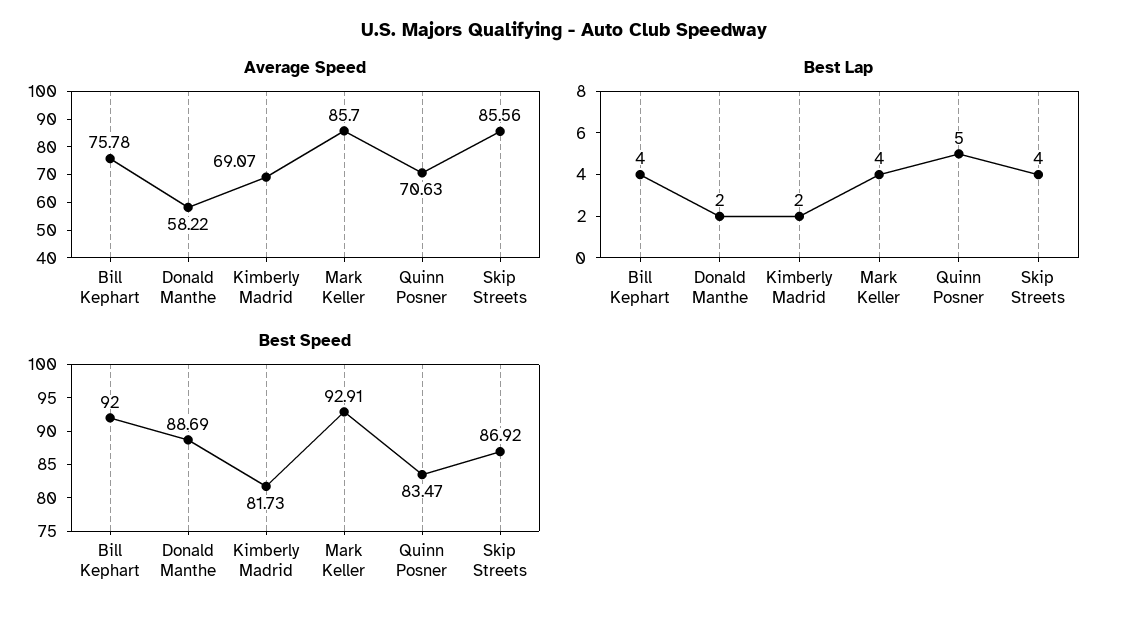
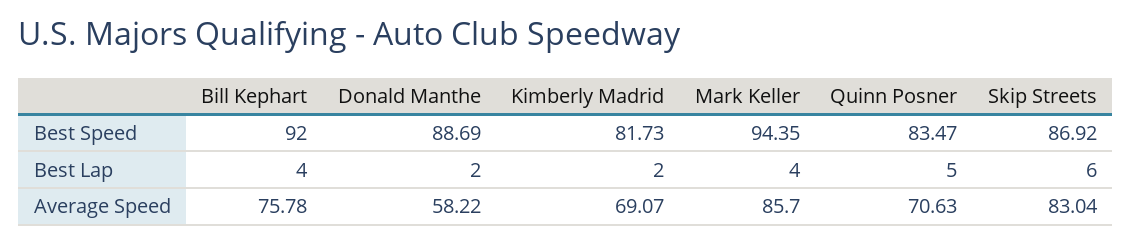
  {
    "Average Speed": {
      "Bill Kephart": 75.78,
      "Donald Manthe": 58.22,
      "Kimberly Madrid": 69.07,
      "Mark Keller": 85.7,
      "Quinn Posner": 70.63,
-     "Skip Streets": 85.56
+     "Skip Streets": 83.04
    },
    "Best Lap": {
      "Bill Kephart": 4,
      "Donald Manthe": 2,
      "Kimberly Madrid": 2,
      "Mark Keller": 4,
      "Quinn Posner": 5,
-     "Skip Streets": 4
+     "Skip Streets": 6
    },
    "Best Speed": {
      "Bill Kephart": 92,
      "Donald Manthe": 88.69,
      "Kimberly Madrid": 81.73,
-     "Mark Keller": 92.91,
+     "Mark Keller": 94.35,
      "Quinn Posner": 83.47,
      "Skip Streets": 86.92
    }
  }

